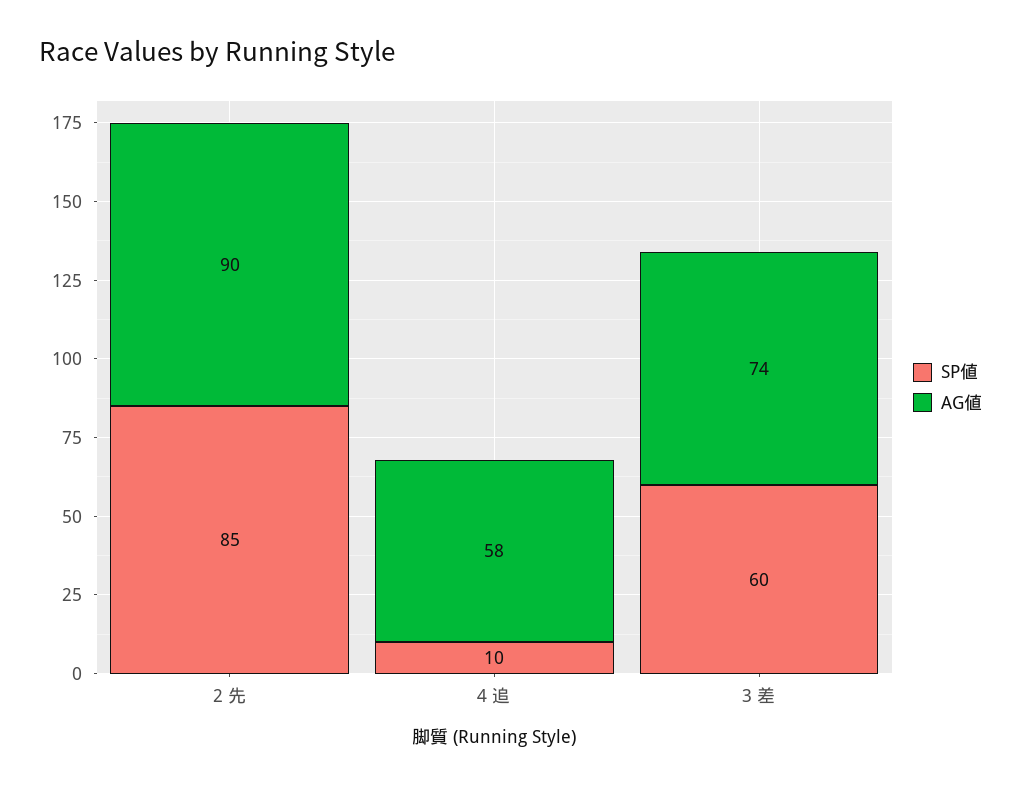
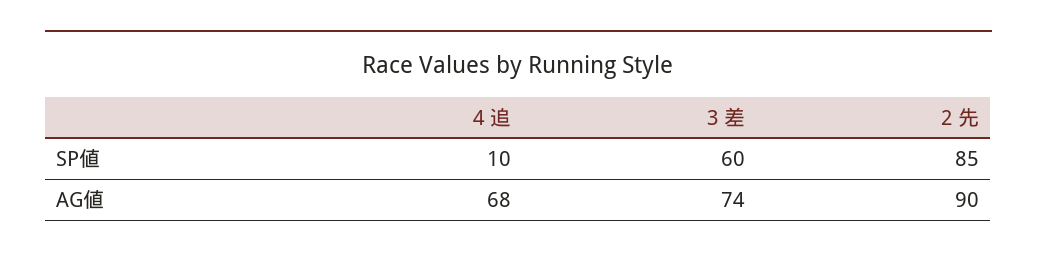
  {
    "SP値": {
      "2 先": 85,
      "4 追": 10,
      "3 差": 60
    },
    "AG値": {
      "2 先": 90,
-     "4 追": 58,
+     "4 追": 68,
      "3 差": 74
    }
  }

